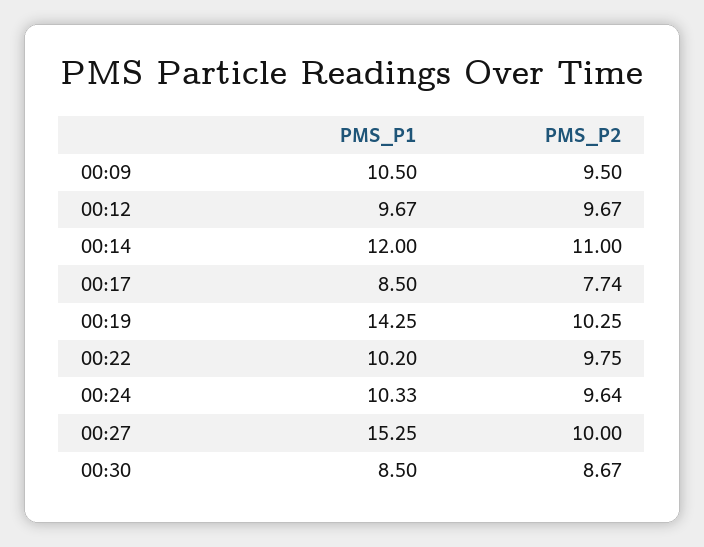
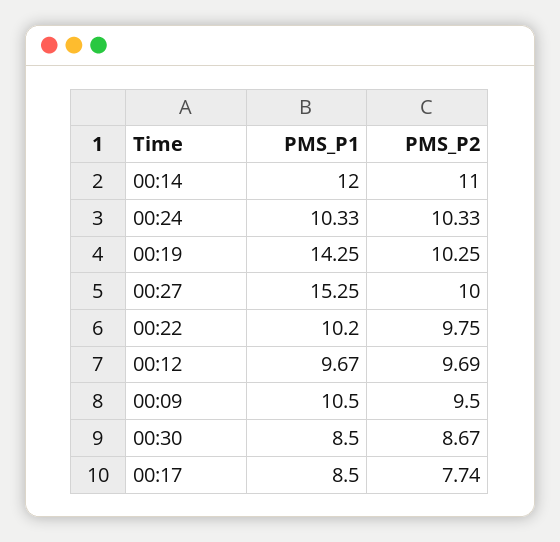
  {
    "PMS_P1": {
      "00:09": 10.5,
      "00:12": 9.67,
      "00:14": 12,
      "00:17": 8.5,
      "00:19": 14.25,
      "00:22": 10.2,
      "00:24": 10.33,
      "00:27": 15.25,
      "00:30": 8.5
    },
    "PMS_P2": {
      "00:09": 9.5,
-     "00:12": 9.67,
+     "00:12": 9.69,
      "00:14": 11,
      "00:17": 7.74,
      "00:19": 10.25,
      "00:22": 9.75,
-     "00:24": 9.64,
+     "00:24": 10.33,
      "00:27": 10,
      "00:30": 8.67
    }
  }

